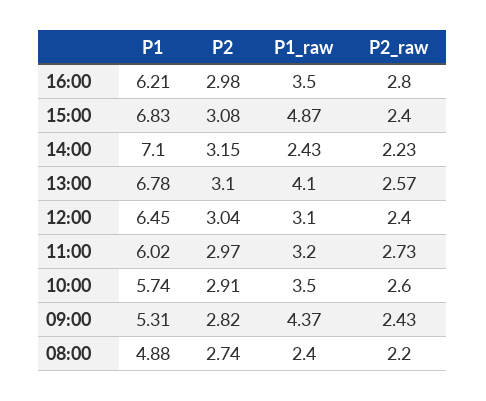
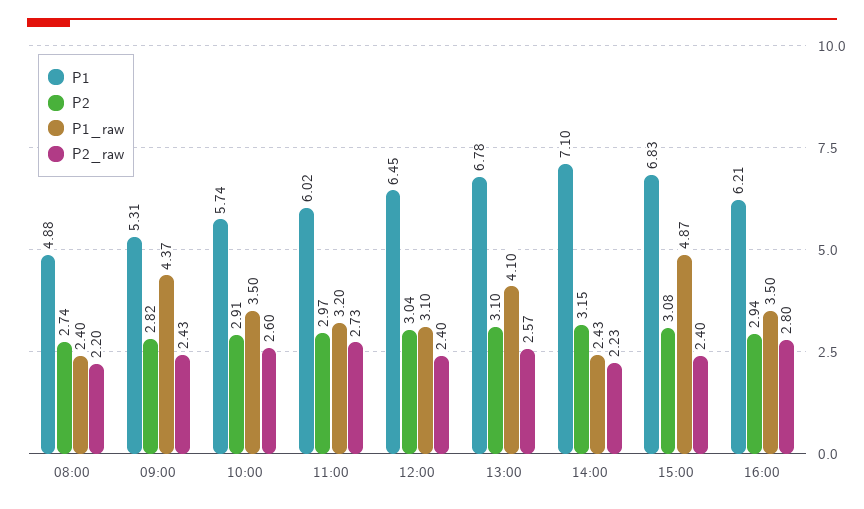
  {
    "P1": {
      "16:00": 6.21,
      "15:00": 6.83,
      "14:00": 7.1,
      "13:00": 6.78,
      "12:00": 6.45,
      "11:00": 6.02,
      "10:00": 5.74,
      "09:00": 5.31,
      "08:00": 4.88
    },
    "P2": {
-     "16:00": 2.98,
+     "16:00": 2.94,
      "15:00": 3.08,
      "14:00": 3.15,
      "13:00": 3.1,
      "12:00": 3.04,
      "11:00": 2.97,
      "10:00": 2.91,
      "09:00": 2.82,
      "08:00": 2.74
    },
    "P1_raw": {
      "16:00": 3.5,
      "15:00": 4.87,
      "14:00": 2.43,
      "13:00": 4.1,
      "12:00": 3.1,
      "11:00": 3.2,
      "10:00": 3.5,
      "09:00": 4.37,
      "08:00": 2.4
    },
    "P2_raw": {
      "16:00": 2.8,
      "15:00": 2.4,
      "14:00": 2.23,
      "13:00": 2.57,
      "12:00": 2.4,
      "11:00": 2.73,
      "10:00": 2.6,
      "09:00": 2.43,
      "08:00": 2.2
    }
  }

